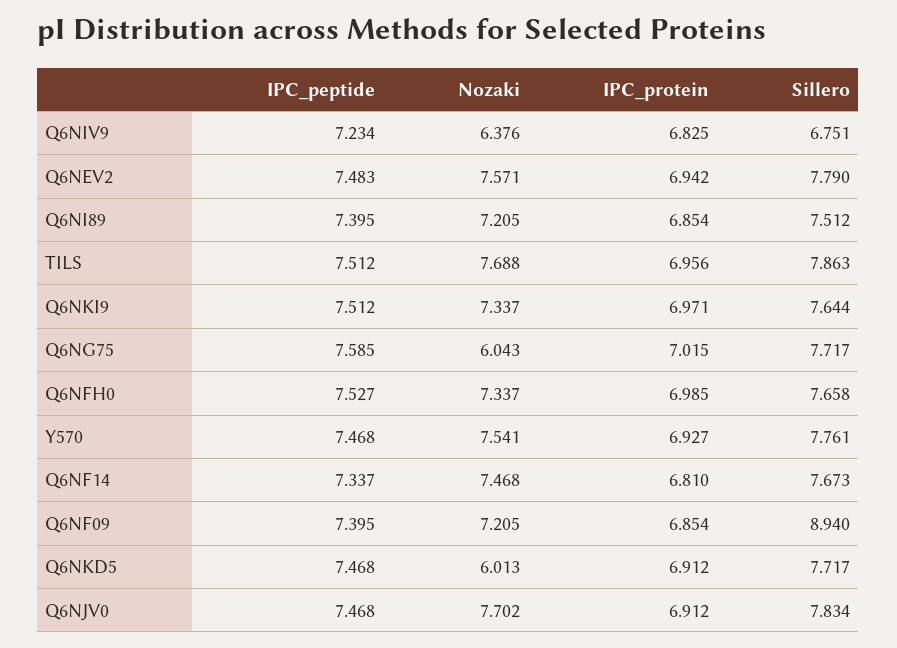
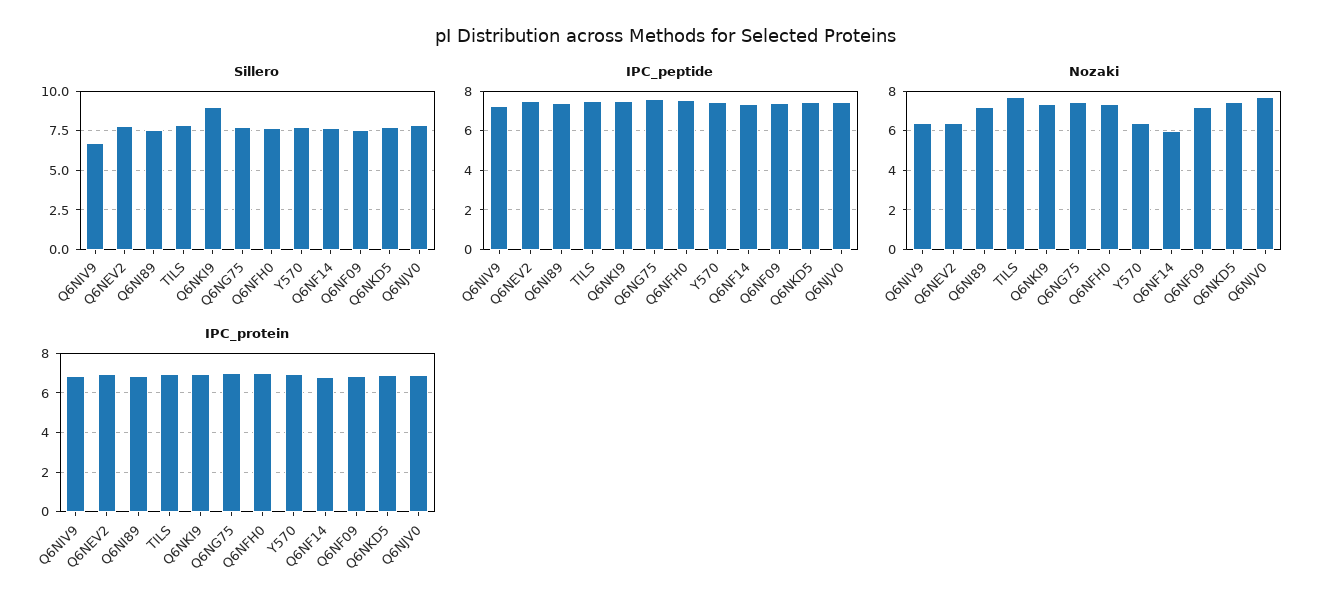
  {
    "IPC_peptide": {
      "Q6NIV9": 7.234,
      "Q6NEV2": 7.483,
      "Q6NI89": 7.395,
      "TILS": 7.512,
      "Q6NKI9": 7.512,
      "Q6NG75": 7.585,
      "Q6NFH0": 7.527,
      "Y570": 7.468,
      "Q6NF14": 7.337,
      "Q6NF09": 7.395,
      "Q6NKD5": 7.468,
      "Q6NJV0": 7.468
    },
    "Nozaki": {
      "Q6NIV9": 6.376,
-     "Q6NEV2": 7.571,
+     "Q6NEV2": 6.5,
      "Q6NI89": 7.205,
      "TILS": 7.688,
      "Q6NKI9": 7.337,
-     "Q6NG75": 6.043,
+     "Q6NG75": 7.5,
      "Q6NFH0": 7.337,
-     "Y570": 7.541,
+     "Y570": 6.5,
-     "Q6NF14": 7.468,
+     "Q6NF14": 6,
      "Q6NF09": 7.205,
-     "Q6NKD5": 6.013,
+     "Q6NKD5": 7.5,
      "Q6NJV0": 7.702
    },
    "IPC_protein": {
      "Q6NIV9": 6.825,
      "Q6NEV2": 6.942,
      "Q6NI89": 6.854,
      "TILS": 6.956,
      "Q6NKI9": 6.971,
      "Q6NG75": 7.015,
      "Q6NFH0": 6.985,
      "Y570": 6.927,
      "Q6NF14": 6.81,
      "Q6NF09": 6.854,
      "Q6NKD5": 6.912,
      "Q6NJV0": 6.912
    },
    "Sillero": {
      "Q6NIV9": 6.751,
      "Q6NEV2": 7.79,
      "Q6NI89": 7.512,
      "TILS": 7.863,
-     "Q6NKI9": 7.644,
+     "Q6NKI9": 9,
      "Q6NG75": 7.717,
      "Q6NFH0": 7.658,
      "Y570": 7.761,
      "Q6NF14": 7.673,
-     "Q6NF09": 8.94,
+     "Q6NF09": 7.5,
      "Q6NKD5": 7.717,
      "Q6NJV0": 7.834
    }
  }

